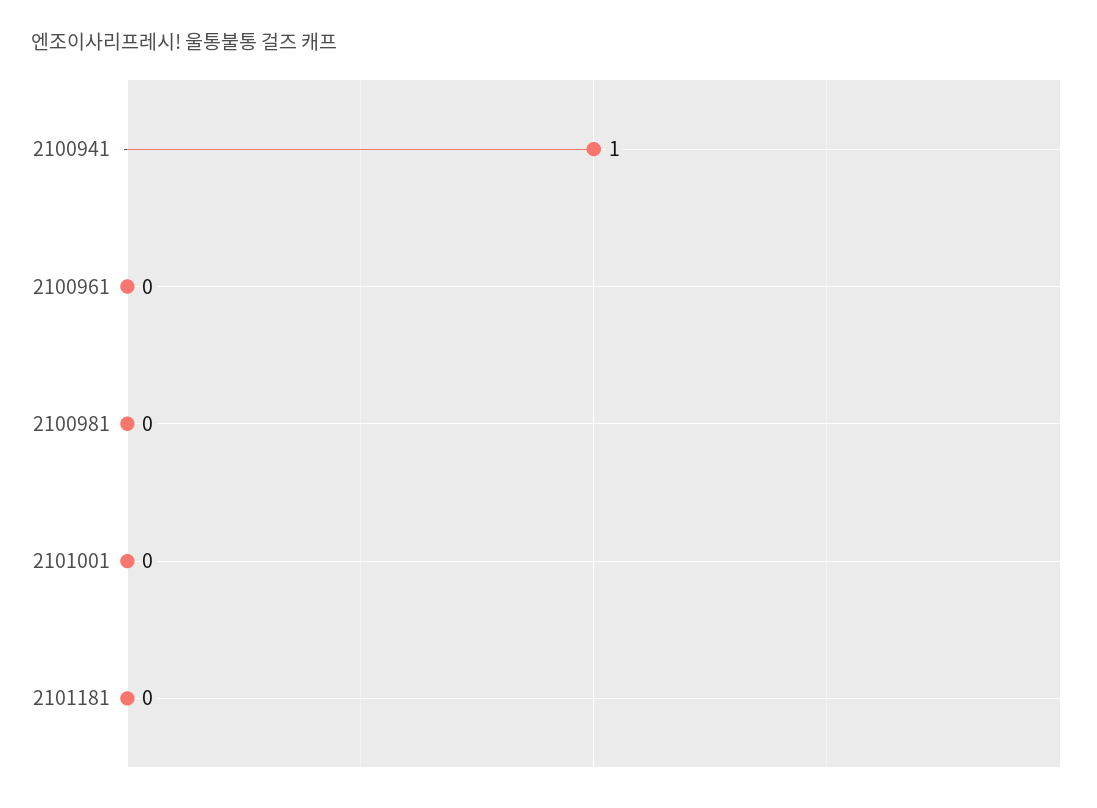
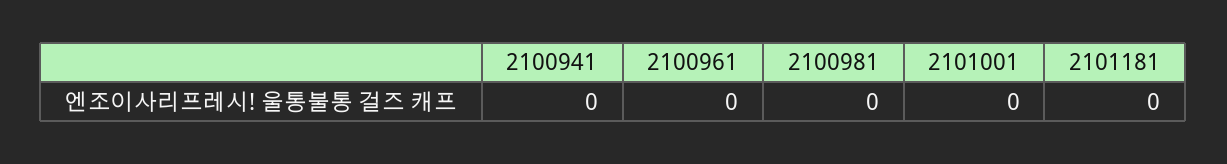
  {
-   "2100941": 1,
+   "2100941": 0,
    "2100961": 0,
    "2100981": 0,
    "2101001": 0,
    "2101181": 0
  }

